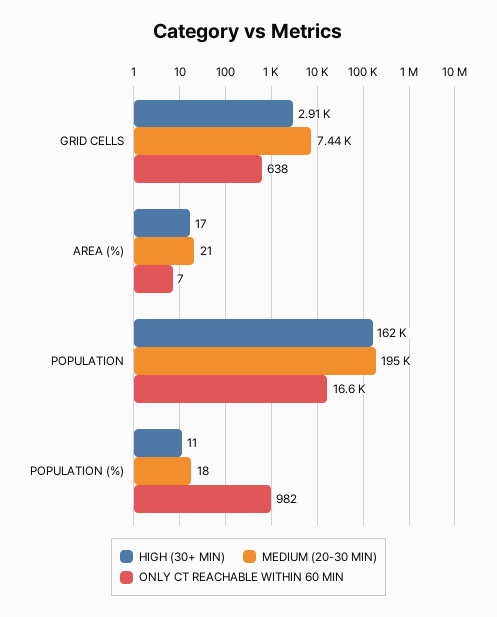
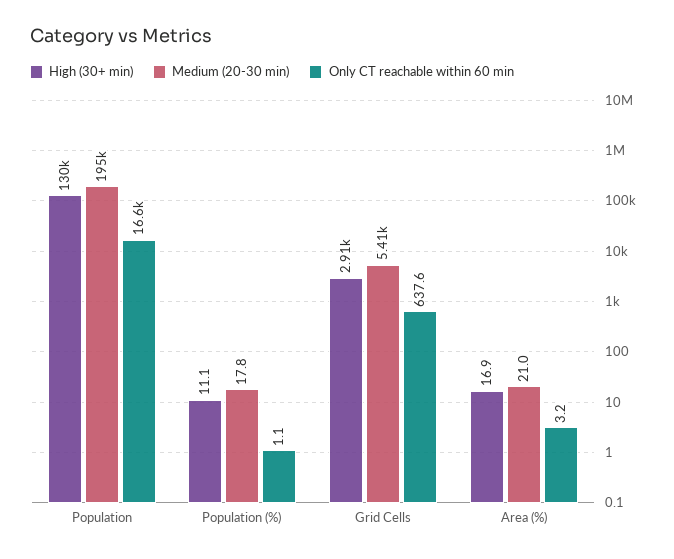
  {
    "HIGH (30+ MIN)": {
      "GRID CELLS": 2910,
      "AREA (%)": 16.9,
-     "POPULATION": 162000,
+     "POPULATION": 130000,
      "POPULATION (%)": 11.1
    },
    "MEDIUM (20-30 MIN)": {
-     "GRID CELLS": 7440,
+     "GRID CELLS": 5410,
      "AREA (%)": 21,
      "POPULATION": 195000,
      "POPULATION (%)": 17.8
    },
    "ONLY CT REACHABLE WITHIN 60 MIN": {
      "GRID CELLS": 637.6,
-     "AREA (%)": 7,
+     "AREA (%)": 3.2,
      "POPULATION": 16600,
-     "POPULATION (%)": 982
+     "POPULATION (%)": 1.1
    }
  }

